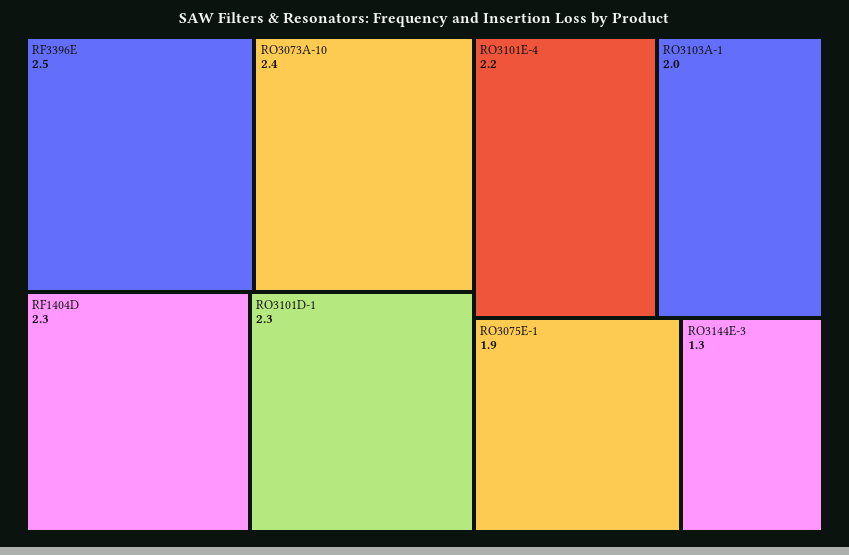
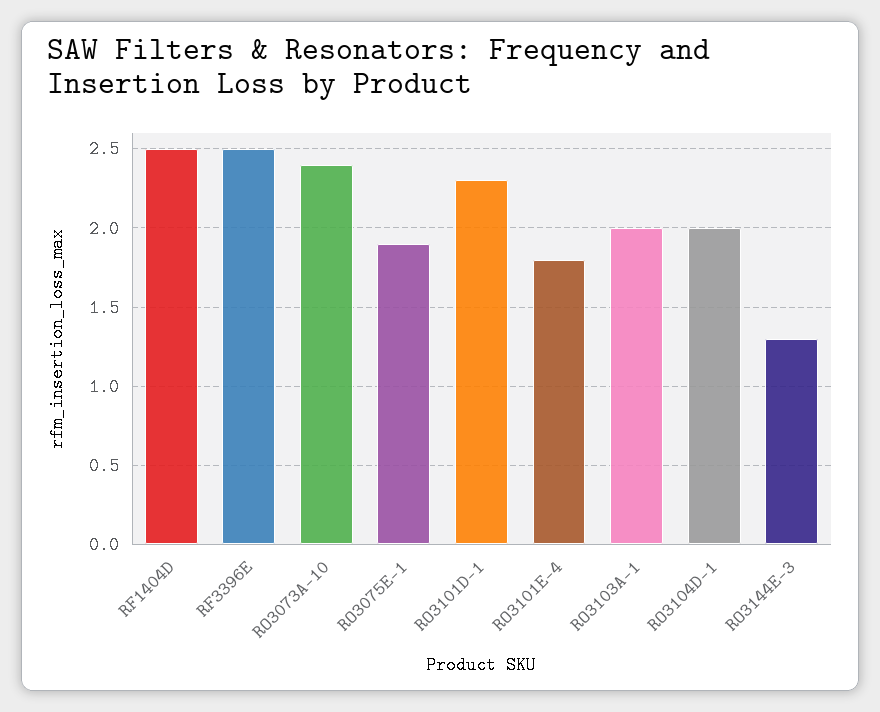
  {
    "RF3396E": 2.5,
    "RO3073A-10": 2.4,
-   "RF1404D": 2.3,
+   "RF1404D": 2.5,
    "RO3101D-1": 2.3,
-   "RO3101E-4": 2.2,
+   "RO3101E-4": 1.8,
    "RO3103A-1": 2,
    "RO3075E-1": 1.9,
-   "RO3144E-3": 1.3
+   "RO3144E-3": 1.3,
+   "RO3104D-1": 2
  }

